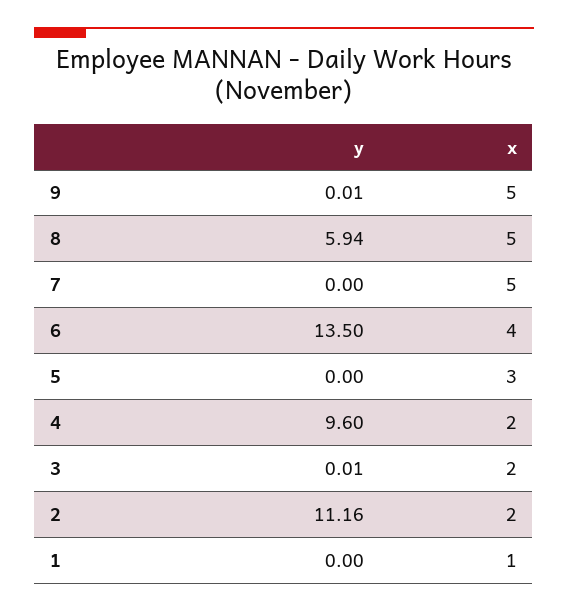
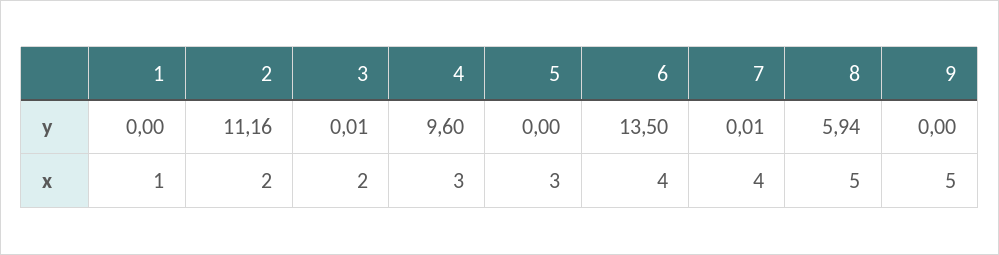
  {
    "y": {
-     "9": 0.01,
+     "9": 0,
      "8": 5.94,
-     "7": 0,
+     "7": 0.01,
      "6": 13.5,
      "5": 0,
      "4": 9.6,
      "3": 0.01,
      "2": 11.16,
      "1": 0
    },
    "x": {
      "9": 5,
      "8": 5,
-     "7": 5,
+     "7": 4,
      "6": 4,
      "5": 3,
-     "4": 2,
+     "4": 3,
      "3": 2,
      "2": 2,
      "1": 1
    }
  }

